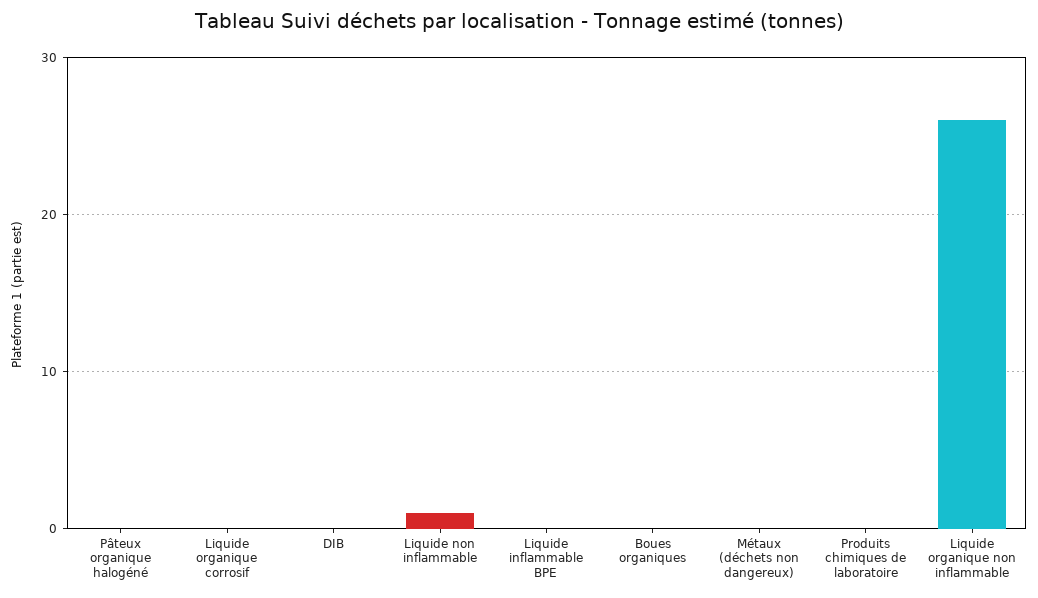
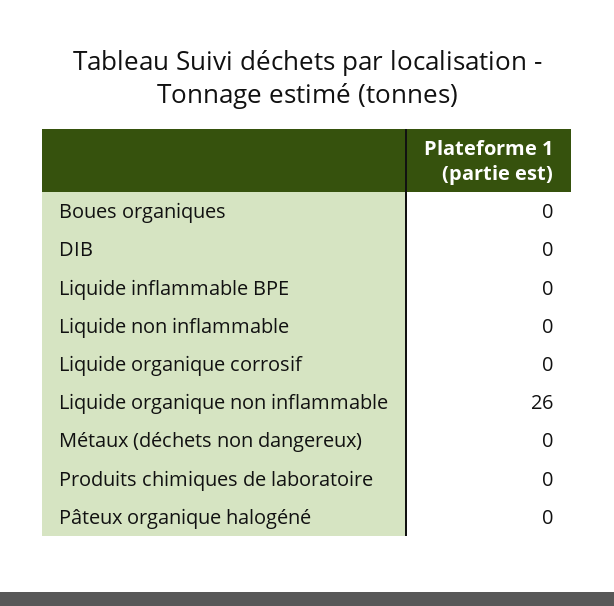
  {
    "Pâteux organique halogéné": 0,
    "Liquide organique corrosif": 0,
    "DIB": 0,
-   "Liquide non inflammable": 1,
+   "Liquide non inflammable": 0,
    "Liquide inflammable BPE": 0,
    "Boues organiques": 0,
    "Métaux (déchets non dangereux)": 0,
    "Produits chimiques de laboratoire": 0,
    "Liquide organique non inflammable": 26
  }

